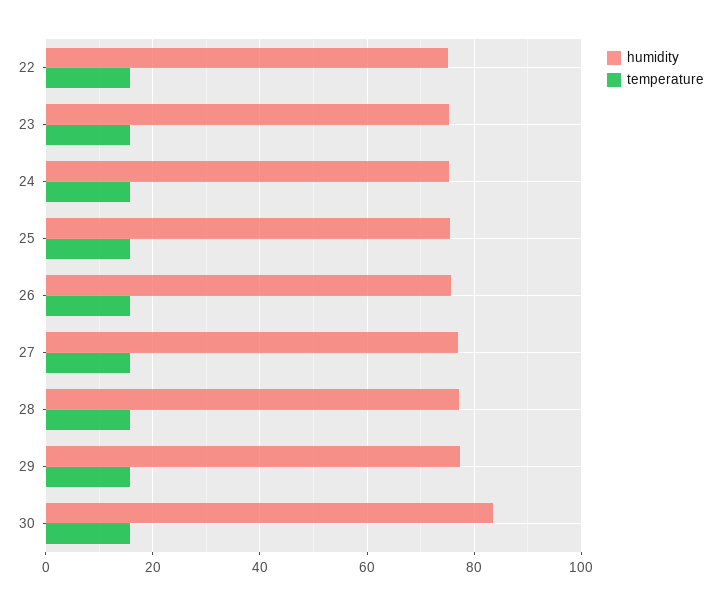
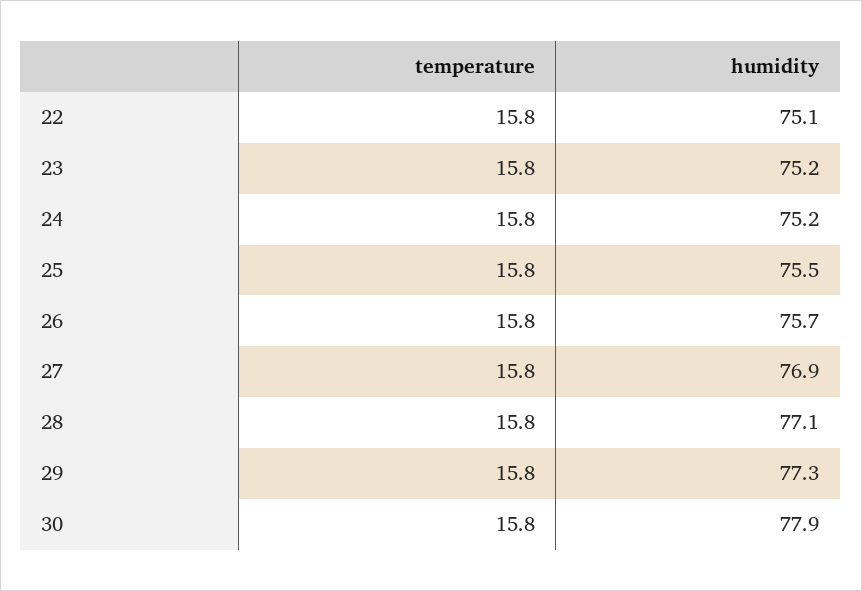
  {
    "humidity": {
      "22": 75.1,
      "23": 75.2,
      "24": 75.2,
      "25": 75.5,
      "26": 75.7,
      "27": 76.9,
      "28": 77.1,
      "29": 77.3,
-     "30": 84
+     "30": 77.9
    },
    "temperature": {
      "22": 15.8,
      "23": 15.8,
      "24": 15.8,
      "25": 15.8,
      "26": 15.8,
      "27": 15.8,
      "28": 15.8,
      "29": 15.8,
      "30": 15.8
    }
  }

